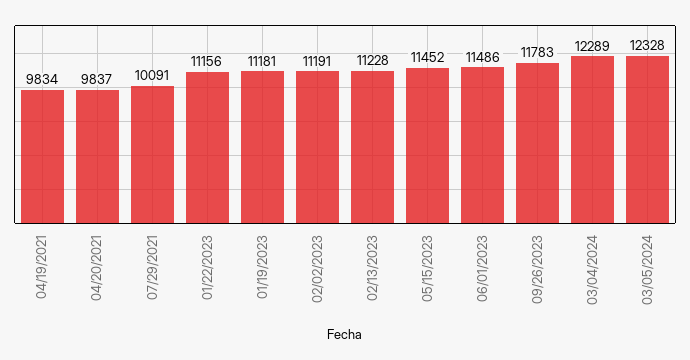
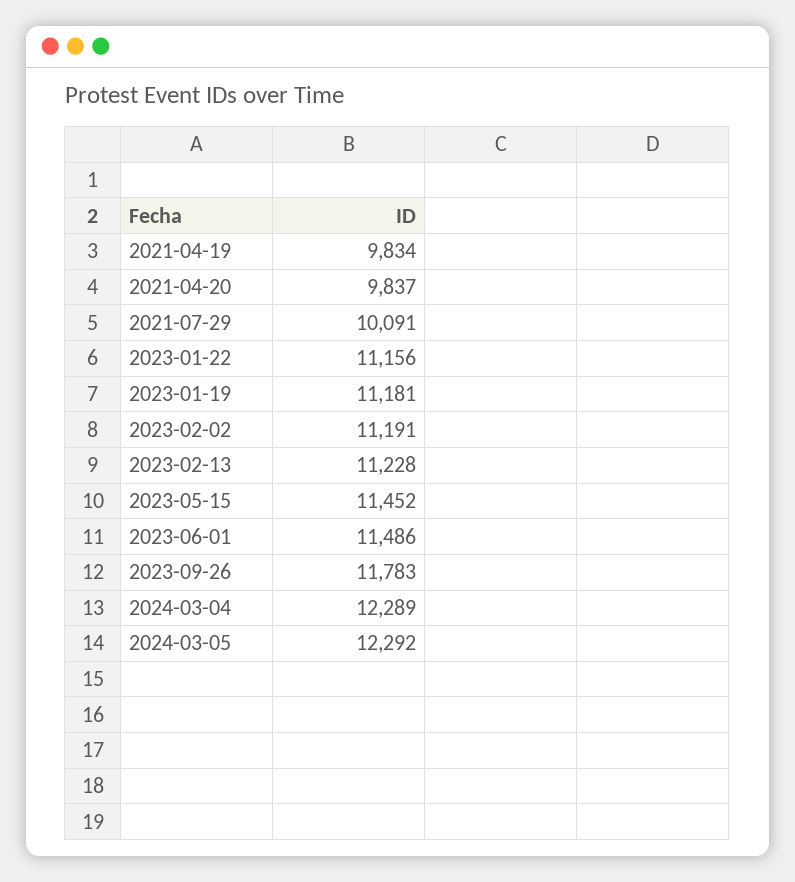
  {
    "04/19/2021": 9834,
    "04/20/2021": 9837,
    "07/29/2021": 10091,
    "01/22/2023": 11156,
    "01/19/2023": 11181,
    "02/02/2023": 11191,
    "02/13/2023": 11228,
    "05/15/2023": 11452,
    "06/01/2023": 11486,
    "09/26/2023": 11783,
    "03/04/2024": 12289,
-   "03/05/2024": 12328
+   "03/05/2024": 12292
  }

